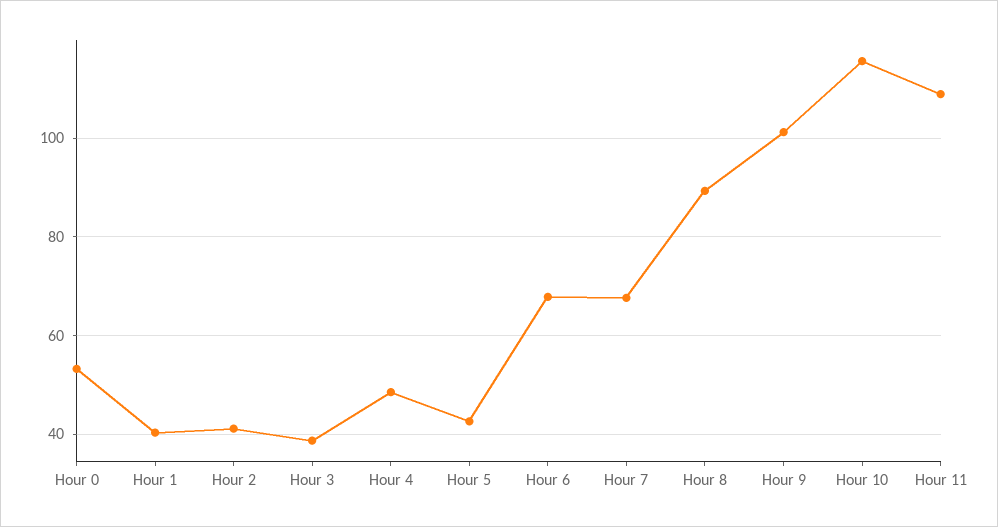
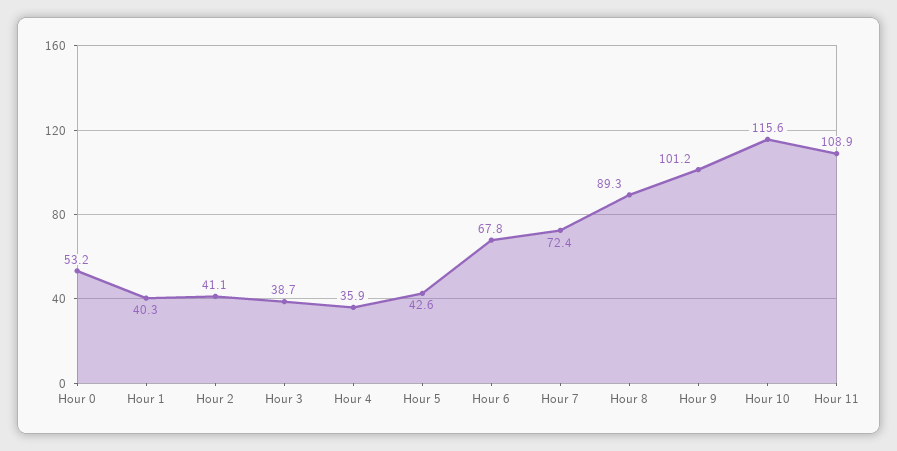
  {
    "Hour 0": 53.2,
    "Hour 1": 40.3,
    "Hour 2": 41.1,
    "Hour 3": 38.7,
-   "Hour 4": 48,
+   "Hour 4": 35.9,
    "Hour 5": 42.6,
    "Hour 6": 67.8,
-   "Hour 7": 68,
+   "Hour 7": 72.4,
    "Hour 8": 89.3,
    "Hour 9": 101.2,
    "Hour 10": 115.6,
    "Hour 11": 108.9
  }

